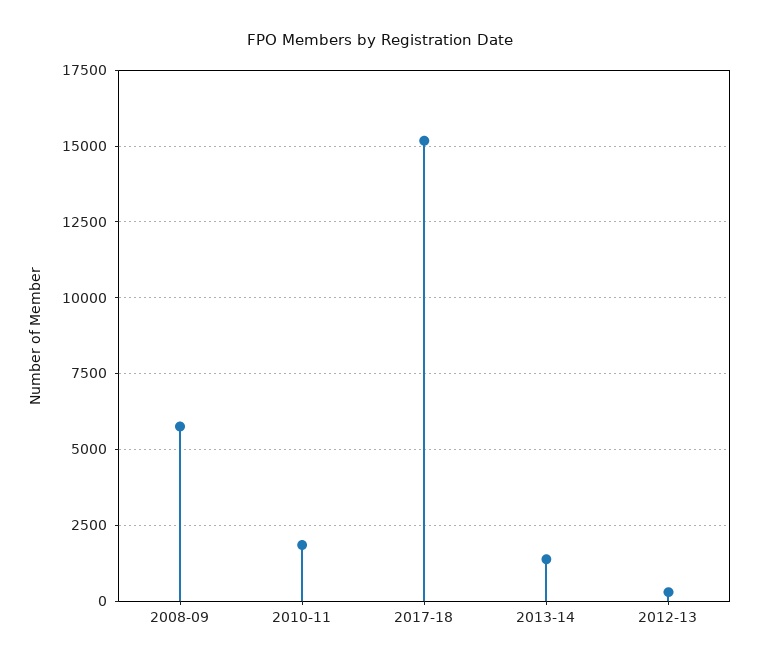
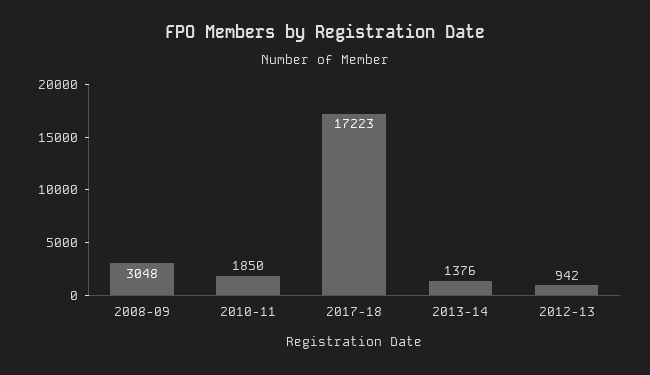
  {
-   "2008-09": 5750,
+   "2008-09": 3048,
    "2010-11": 1850,
-   "2017-18": 15250,
+   "2017-18": 17223,
    "2013-14": 1376,
-   "2012-13": 250
+   "2012-13": 942
  }

